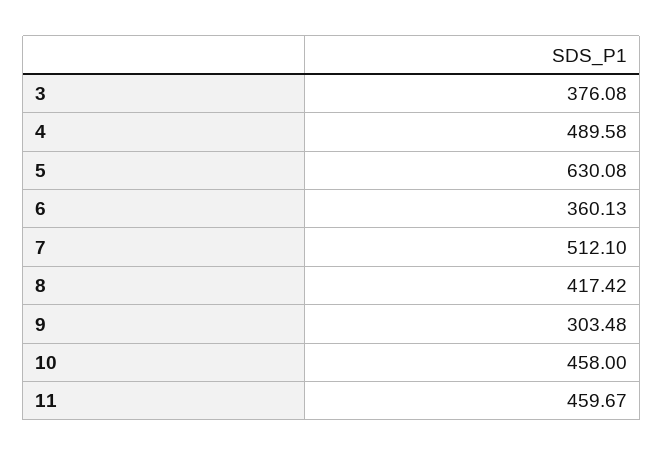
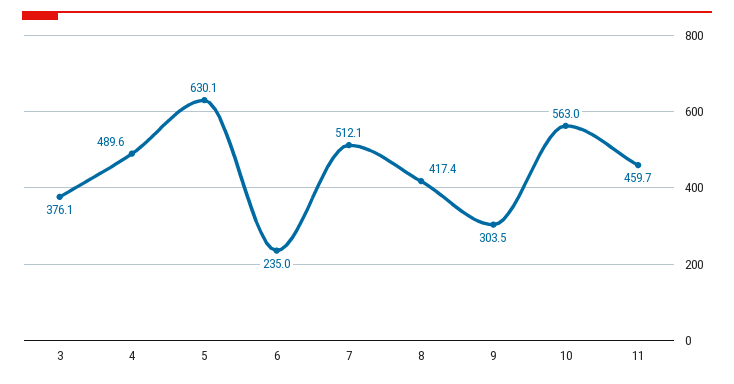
  {
    "3": 376.08,
    "4": 489.58,
    "5": 630.08,
-   "6": 360.13,
+   "6": 235,
    "7": 512.1,
    "8": 417.42,
    "9": 303.48,
-   "10": 458,
+   "10": 563,
    "11": 459.67
  }

